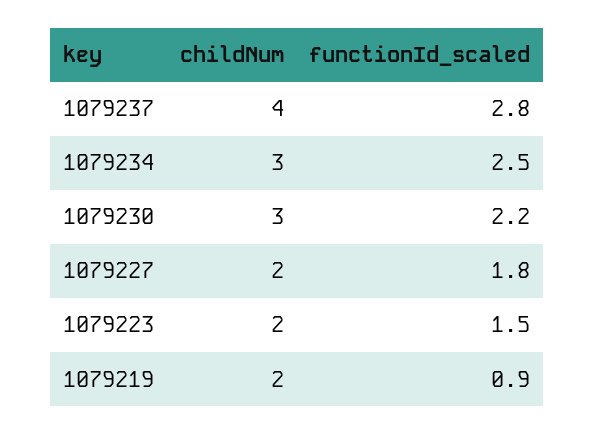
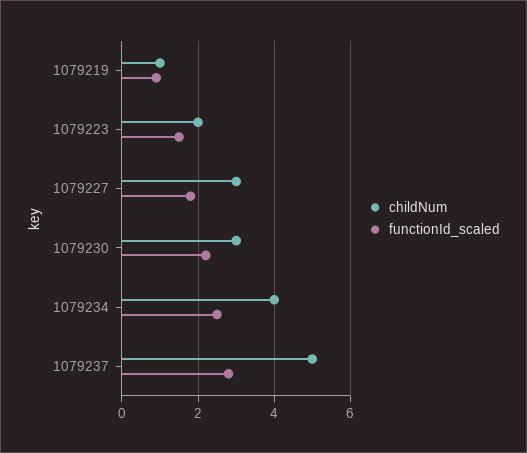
  {
    "childNum": {
-     "1079237": 4,
+     "1079237": 5,
-     "1079234": 3,
+     "1079234": 4,
      "1079230": 3,
-     "1079227": 2,
+     "1079227": 3,
      "1079223": 2,
-     "1079219": 2
+     "1079219": 1
    },
    "functionId_scaled": {
      "1079237": 2.8,
      "1079234": 2.5,
      "1079230": 2.2,
      "1079227": 1.8,
      "1079223": 1.5,
      "1079219": 0.9
    }
  }

